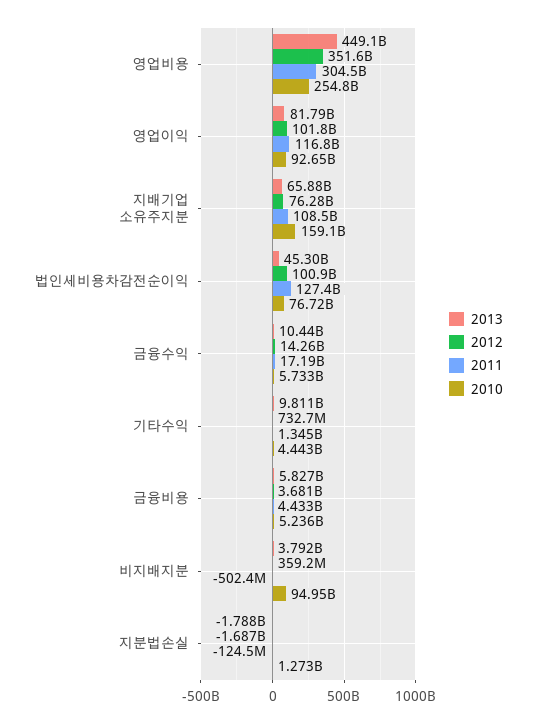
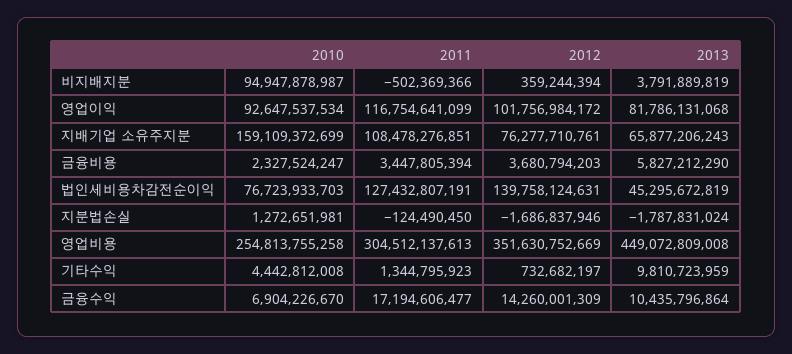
  {
    "2013": {
      "영업비용": 449072809008,
      "영업이익": 81786131068,
      "지배기업 소유주지분": 65877206243,
      "법인세비용차감전순이익": 45295672819,
      "금융수익": 10435796864,
      "기타수익": 9810723959,
      "금융비용": 5827212290,
      "비지배지분": 3791889819,
      "지분법손실": -1787831024
    },
    "2012": {
      "영업비용": 351630752669,
      "영업이익": 101756984172,
      "지배기업 소유주지분": 76277710761,
-     "법인세비용차감전순이익": 100900000000,
+     "법인세비용차감전순이익": 139758124631,
      "금융수익": 14260001309,
      "기타수익": 732682197,
      "금융비용": 3680794203,
      "비지배지분": 359244394,
      "지분법손실": -1686837946
    },
    "2011": {
      "영업비용": 304512137613,
      "영업이익": 116754641099,
      "지배기업 소유주지분": 108478276851,
      "법인세비용차감전순이익": 127432807191,
      "금융수익": 17194606477,
      "기타수익": 1344795923,
-     "금융비용": 4433000000,
+     "금융비용": 3447805394,
      "비지배지분": -502369366,
      "지분법손실": -124490450
    },
    "2010": {
      "영업비용": 254813755258,
      "영업이익": 92647537534,
      "지배기업 소유주지분": 159109372699,
      "법인세비용차감전순이익": 76723933703,
-     "금융수익": 5733000000,
+     "금융수익": 6904226670,
      "기타수익": 4442812008,
-     "금융비용": 5236000000,
+     "금융비용": 2327524247,
      "비지배지분": 94947878987,
      "지분법손실": 1272651981
    }
  }

